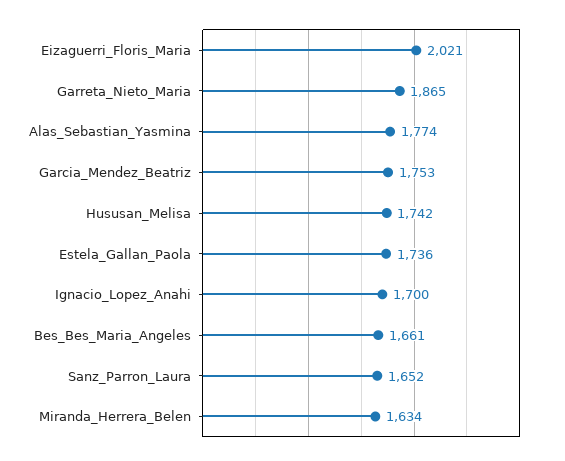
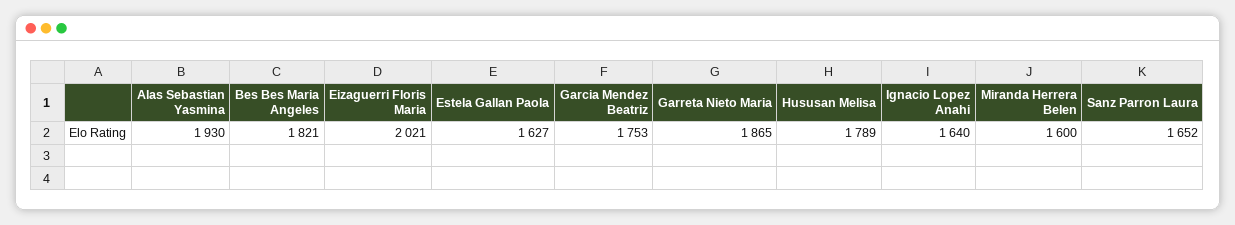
  {
    "Eizaguerri_Floris_Maria": 2021,
    "Garreta_Nieto_Maria": 1865,
-   "Alas_Sebastian_Yasmina": 1774,
+   "Alas_Sebastian_Yasmina": 1930,
    "Garcia_Mendez_Beatriz": 1753,
-   "Hususan_Melisa": 1742,
+   "Hususan_Melisa": 1789,
-   "Estela_Gallan_Paola": 1736,
+   "Estela_Gallan_Paola": 1627,
-   "Ignacio_Lopez_Anahi": 1700,
+   "Ignacio_Lopez_Anahi": 1640,
-   "Bes_Bes_Maria_Angeles": 1661,
+   "Bes_Bes_Maria_Angeles": 1821,
    "Sanz_Parron_Laura": 1652,
-   "Miranda_Herrera_Belen": 1634
+   "Miranda_Herrera_Belen": 1600
  }

